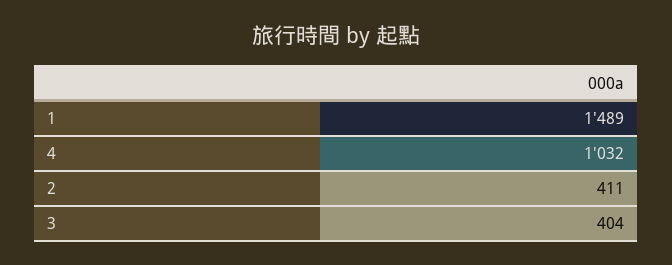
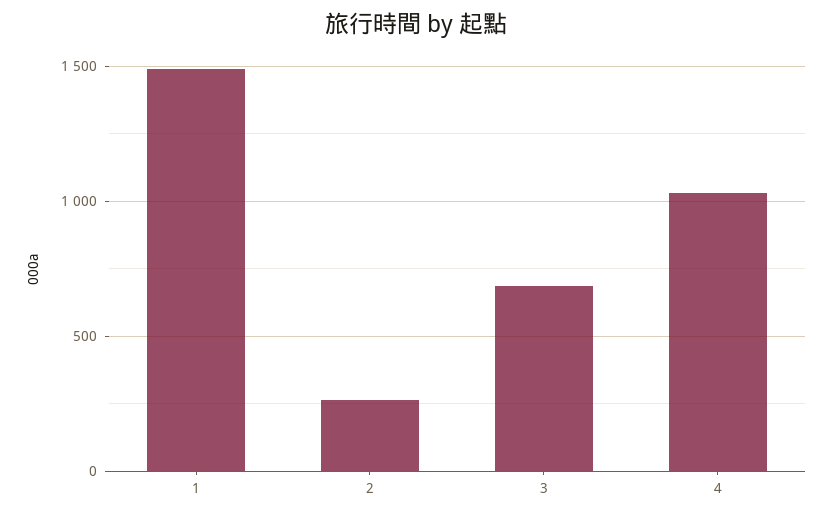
  {
    "1": 1489,
    "4": 1032,
-   "2": 411,
+   "2": 250,
-   "3": 404
+   "3": 700
  }

